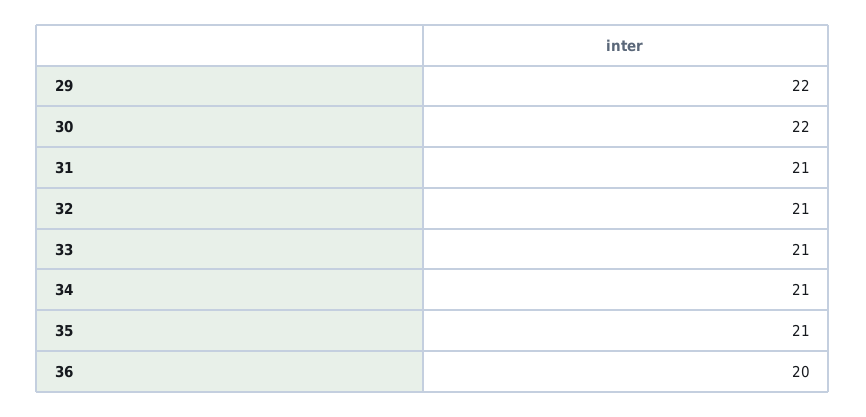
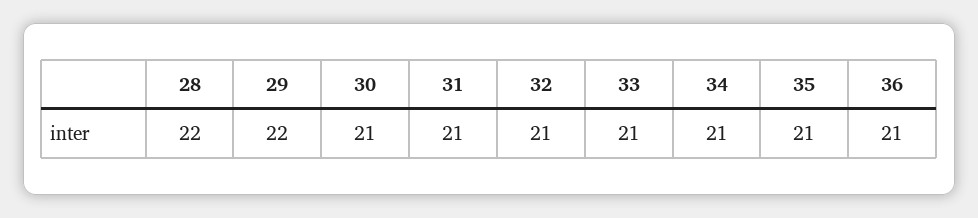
  {
    "29": 22,
-   "30": 22,
+   "30": 21,
    "31": 21,
    "32": 21,
    "33": 21,
    "34": 21,
    "35": 21,
-   "36": 20
+   "36": 21,
+   "28": 22
  }

